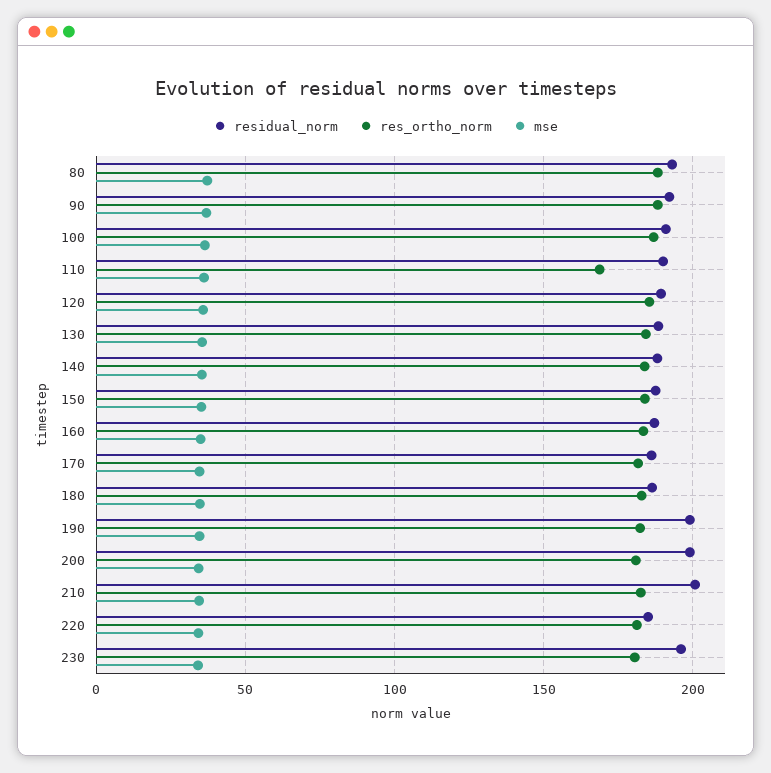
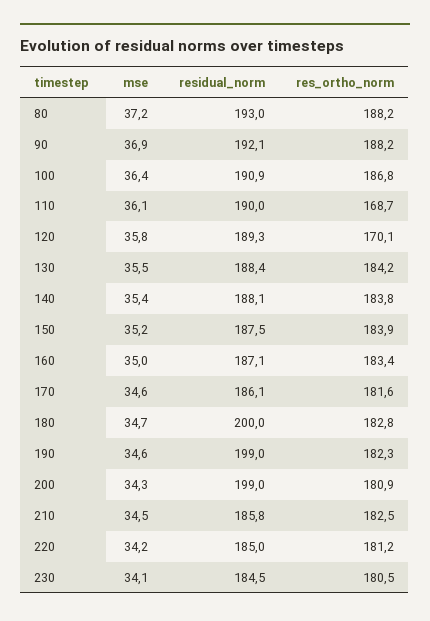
  {
    "residual_norm": {
      "80": 193,
      "90": 192.1,
      "100": 190.9,
      "110": 190,
      "120": 189.3,
      "130": 188.4,
      "140": 188.1,
      "150": 187.5,
      "160": 187.1,
      "170": 186.1,
-     "180": 185,
+     "180": 200,
      "190": 199,
      "200": 199,
-     "210": 200,
+     "210": 185.8,
      "220": 185,
-     "230": 195
+     "230": 184.5
    },
    "res_ortho_norm": {
      "80": 188.2,
      "90": 188.2,
      "100": 186.8,
      "110": 168.7,
-     "120": 185,
+     "120": 170.1,
      "130": 184.2,
      "140": 183.8,
      "150": 183.9,
      "160": 183.4,
      "170": 181.6,
      "180": 182.8,
      "190": 182.3,
      "200": 180.9,
      "210": 182.5,
      "220": 181.2,
      "230": 180.5
    },
    "mse": {
      "80": 37.2,
      "90": 36.9,
      "100": 36.4,
      "110": 36.1,
      "120": 35.8,
      "130": 35.5,
      "140": 35.4,
      "150": 35.2,
      "160": 35,
      "170": 34.6,
      "180": 34.7,
      "190": 34.6,
      "200": 34.3,
      "210": 34.5,
      "220": 34.2,
      "230": 34.1
    }
  }

